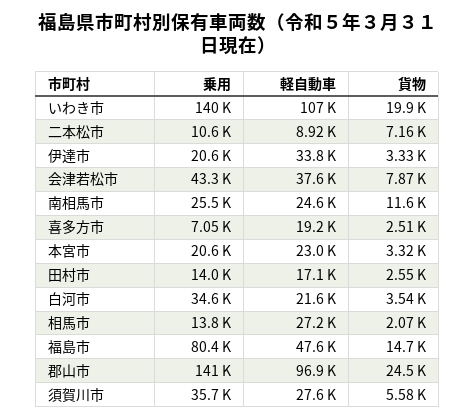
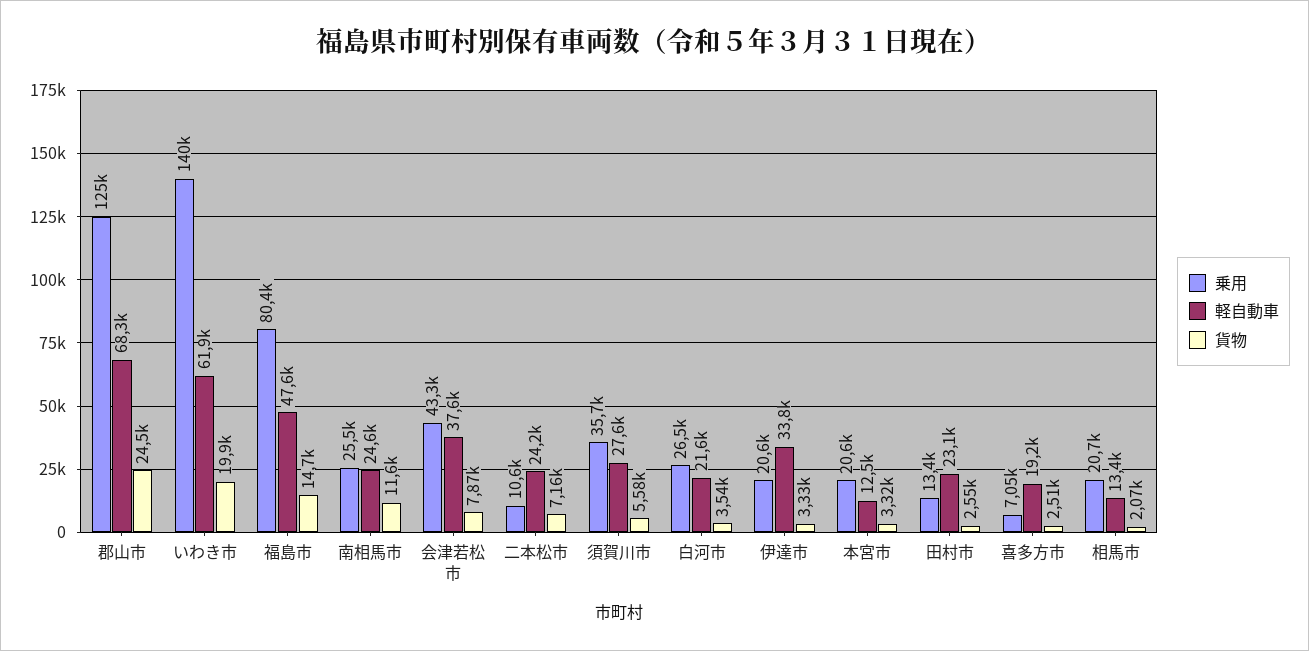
  {
    "乗用": {
      "いわき市": 140000,
      "二本松市": 10600,
      "伊達市": 20600,
      "会津若松市": 43300,
      "南相馬市": 25500,
      "喜多方市": 7050,
      "本宮市": 20600,
-     "田村市": 14000,
+     "田村市": 13400,
-     "白河市": 34600,
+     "白河市": 26500,
-     "相馬市": 13800,
+     "相馬市": 20700,
      "福島市": 80400,
-     "郡山市": 141000,
+     "郡山市": 125000,
      "須賀川市": 35700
    },
    "軽自動車": {
-     "いわき市": 107000,
+     "いわき市": 61900,
-     "二本松市": 8920,
+     "二本松市": 24200,
      "伊達市": 33800,
      "会津若松市": 37600,
      "南相馬市": 24600,
      "喜多方市": 19200,
-     "本宮市": 23000,
+     "本宮市": 12500,
-     "田村市": 17100,
+     "田村市": 23100,
      "白河市": 21600,
-     "相馬市": 27200,
+     "相馬市": 13400,
      "福島市": 47600,
-     "郡山市": 96900,
+     "郡山市": 68300,
      "須賀川市": 27600
    },
    "貨物": {
      "いわき市": 19900,
      "二本松市": 7160,
      "伊達市": 3330,
      "会津若松市": 7870,
      "南相馬市": 11600,
      "喜多方市": 2510,
      "本宮市": 3320,
      "田村市": 2550,
      "白河市": 3540,
      "相馬市": 2070,
      "福島市": 14700,
      "郡山市": 24500,
      "須賀川市": 5580
    }
  }

